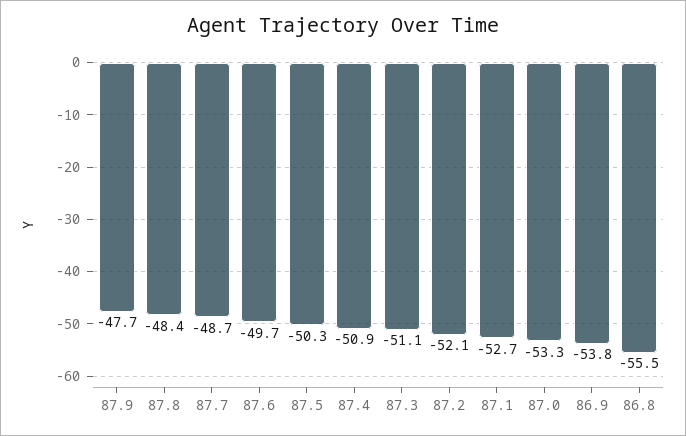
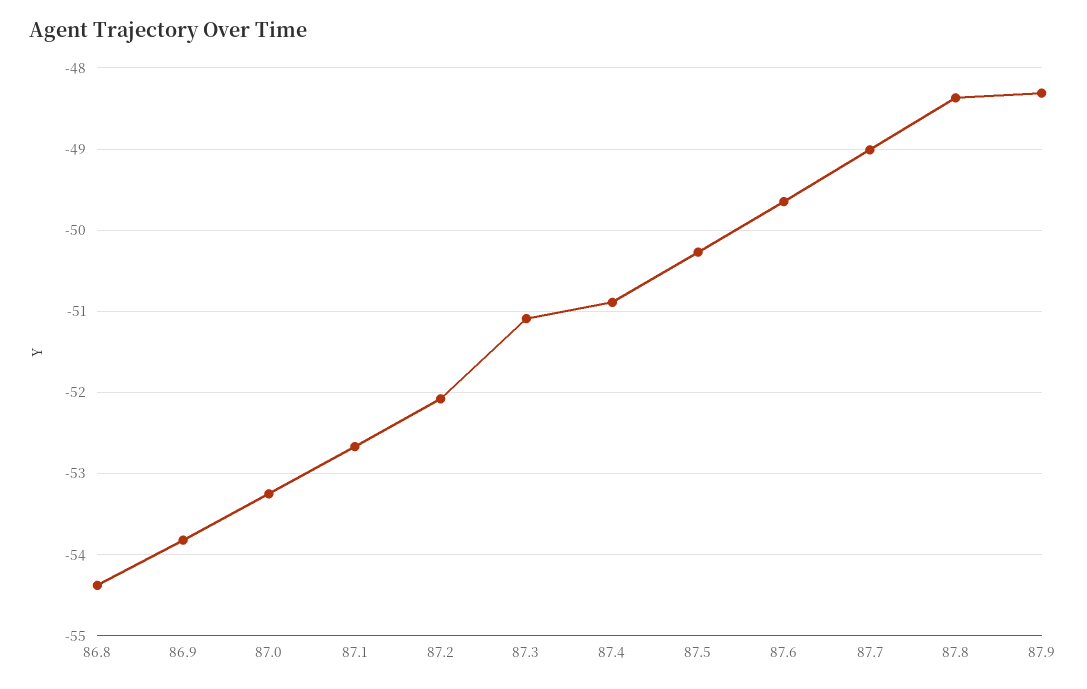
  {
-   "87.9": -47.7,
+   "87.9": -48.3,
    "87.8": -48.4,
-   "87.7": -48.7,
+   "87.7": -49,
    "87.6": -49.7,
    "87.5": -50.3,
    "87.4": -50.9,
    "87.3": -51.1,
    "87.2": -52.1,
    "87.1": -52.7,
    "87.0": -53.3,
    "86.9": -53.8,
-   "86.8": -55.5
+   "86.8": -54.4
  }

